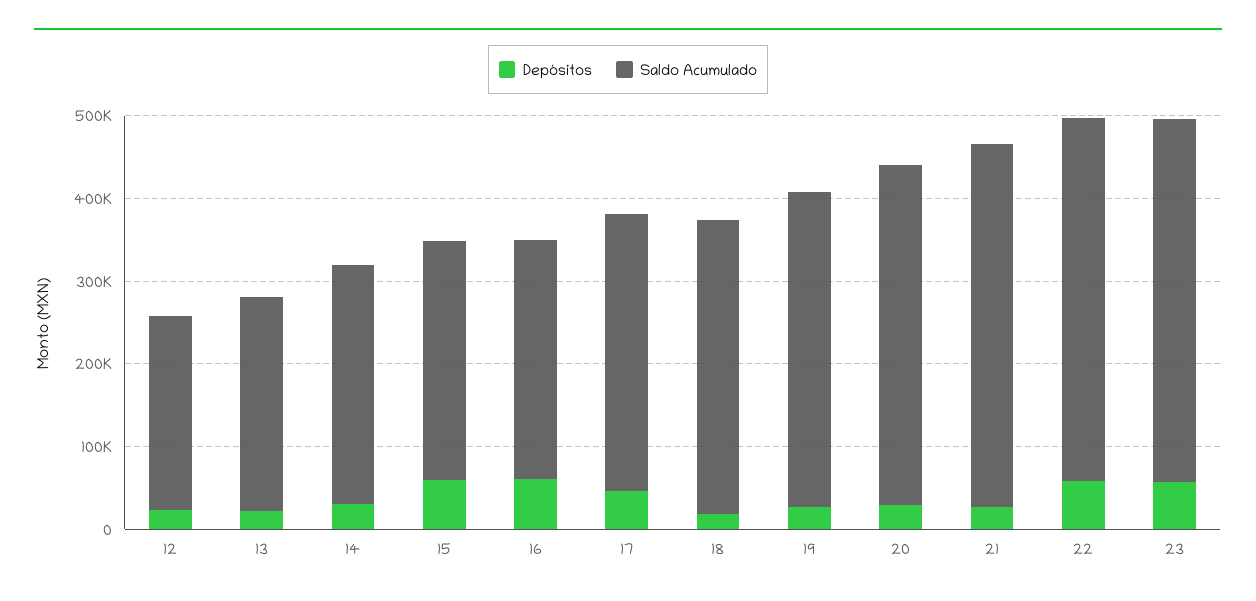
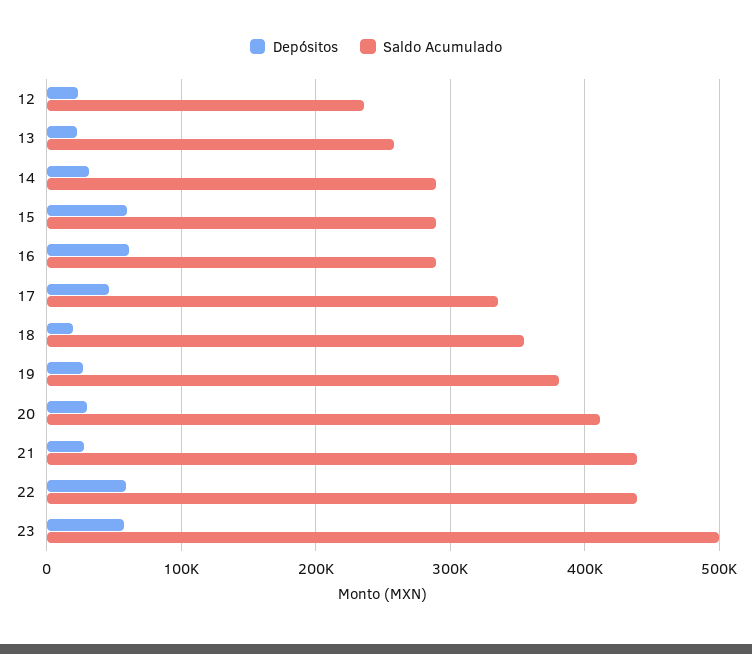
  {
    "Depósitos": {
      "12": 20000,
      "13": 20000,
      "14": 30000,
      "15": 60000,
      "16": 60000,
      "17": 50000,
      "18": 20000,
      "19": 30000,
      "20": 30000,
      "21": 30000,
      "22": 60000,
      "23": 60000
    },
    "Saldo Acumulado": {
      "12": 240000,
      "13": 260000,
      "14": 290000,
      "15": 290000,
      "16": 290000,
      "17": 340000,
      "18": 350000,
      "19": 380000,
      "20": 410000,
      "21": 440000,
      "22": 440000,
-     "23": 440000
+     "23": 500000
    }
  }

